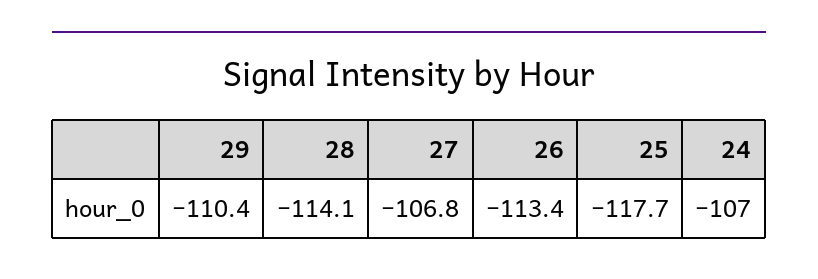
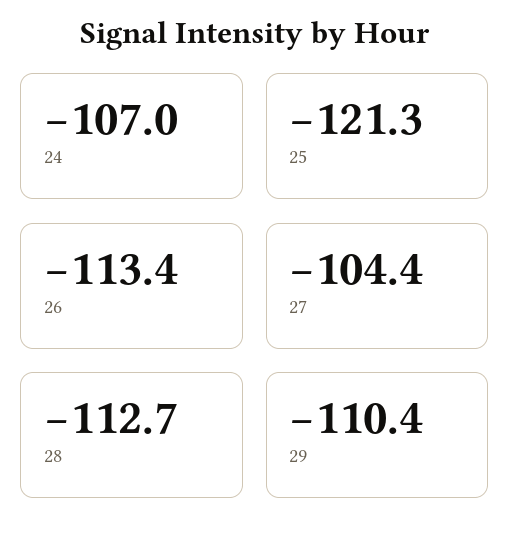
  {
    "29": -110.4,
-   "28": -114.1,
+   "28": -112.7,
-   "27": -106.8,
+   "27": -104.4,
    "26": -113.4,
-   "25": -117.7,
+   "25": -121.3,
    "24": -107
  }

